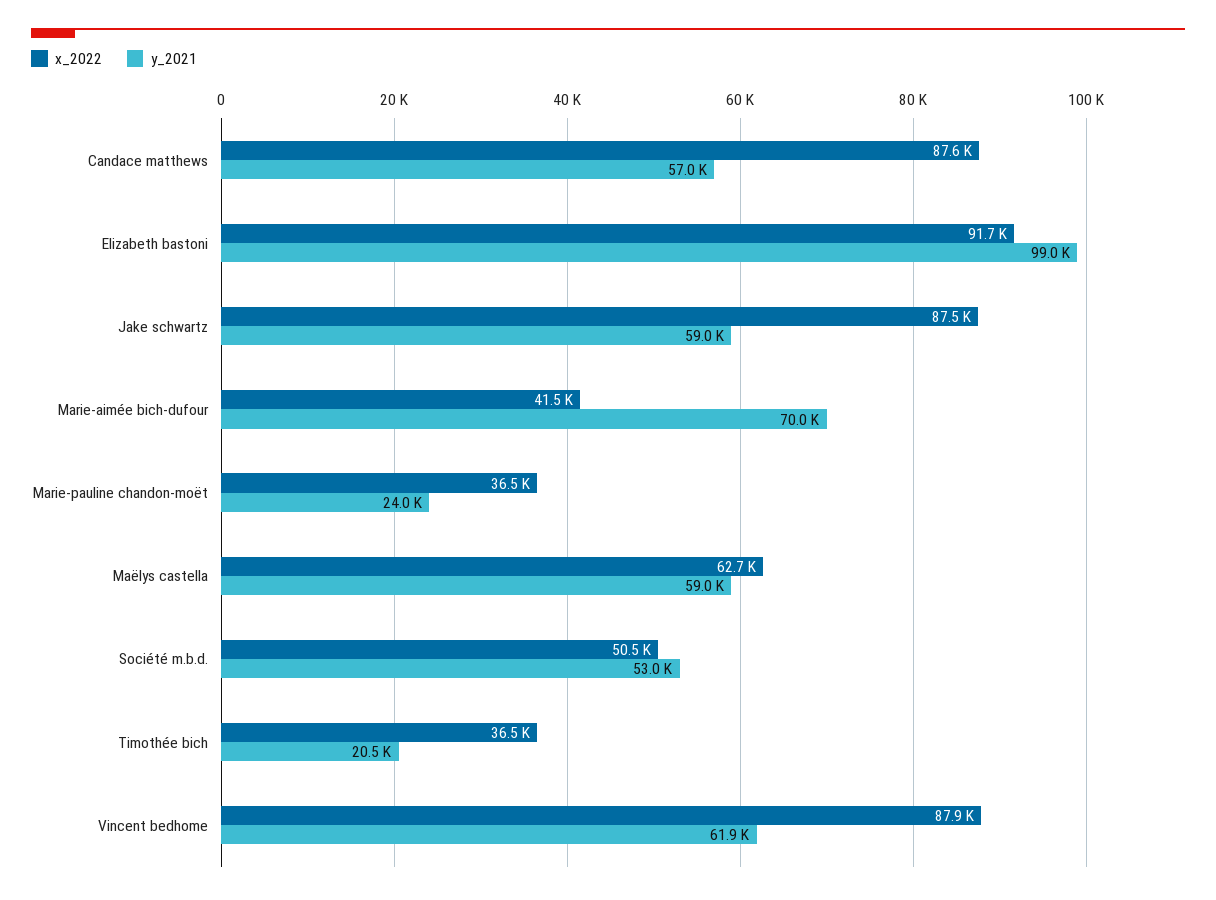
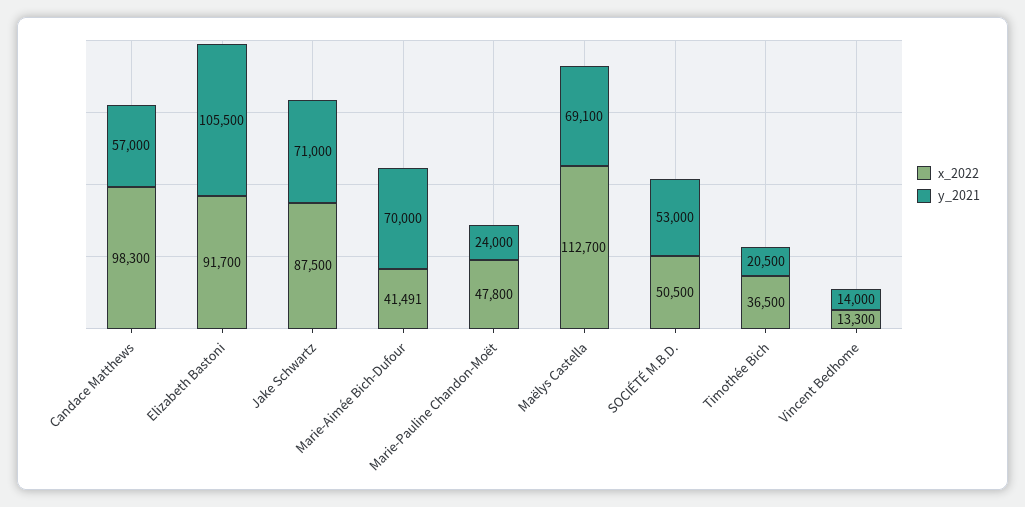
  {
    "x_2022": {
-     "Candace matthews": 87600,
+     "Candace matthews": 98300,
      "Elizabeth bastoni": 91700,
      "Jake schwartz": 87500,
      "Marie-aimée bich-dufour": 41491,
-     "Marie-pauline chandon-moët": 36500,
+     "Marie-pauline chandon-moët": 47800,
-     "Maëlys castella": 62700,
+     "Maëlys castella": 112700,
      "Société m.b.d.": 50500,
      "Timothée bich": 36500,
-     "Vincent bedhome": 87900
+     "Vincent bedhome": 13300
    },
    "y_2021": {
      "Candace matthews": 57000,
-     "Elizabeth bastoni": 99000,
+     "Elizabeth bastoni": 105500,
-     "Jake schwartz": 59000,
+     "Jake schwartz": 71000,
      "Marie-aimée bich-dufour": 70000,
      "Marie-pauline chandon-moët": 24000,
-     "Maëlys castella": 59000,
+     "Maëlys castella": 69100,
      "Société m.b.d.": 53000,
      "Timothée bich": 20500,
-     "Vincent bedhome": 61900
+     "Vincent bedhome": 14000
    }
  }

